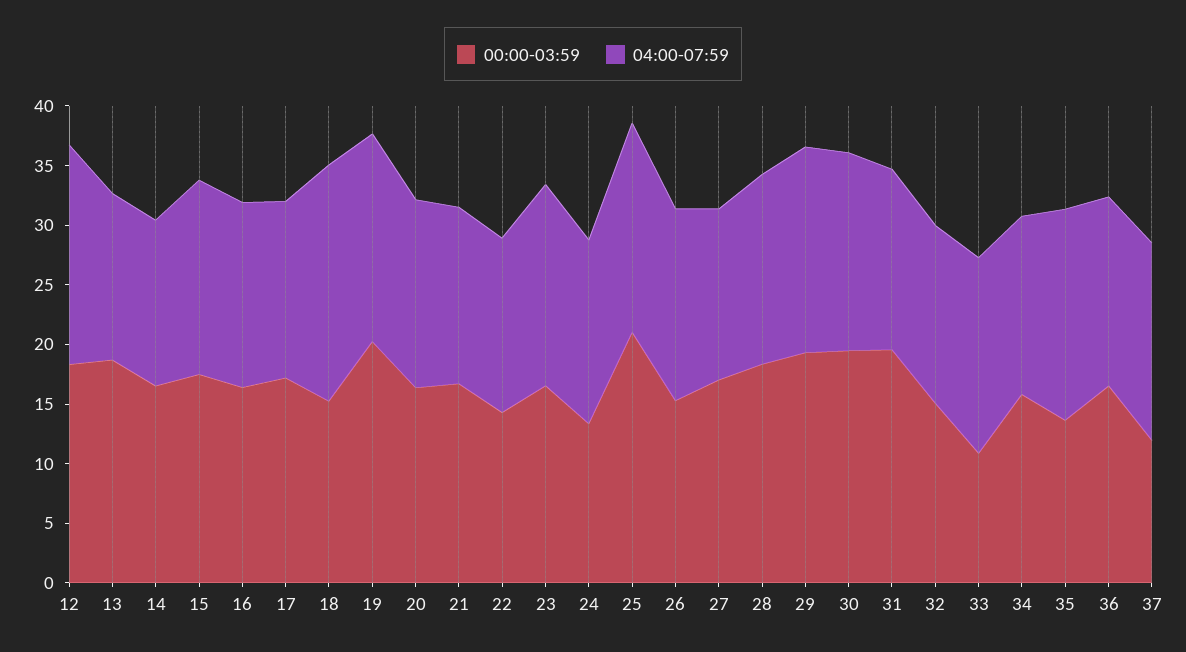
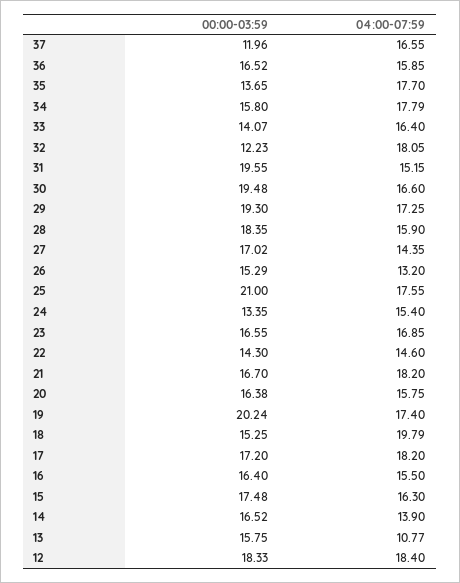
  {
    "00:00-03:59": {
      "12": 18.33,
-     "13": 19,
+     "13": 15.75,
      "14": 16.52,
      "15": 17.48,
      "16": 16.4,
      "17": 17.2,
      "18": 15.25,
      "19": 20.24,
      "20": 16.38,
      "21": 16.7,
      "22": 14.3,
      "23": 16.55,
      "24": 13.35,
      "25": 21,
      "26": 15.29,
      "27": 17.02,
      "28": 18.35,
      "29": 19.3,
      "30": 19.48,
      "31": 19.55,
-     "32": 15,
+     "32": 12.23,
-     "33": 11,
+     "33": 14.07,
      "34": 15.8,
      "35": 13.65,
      "36": 16.52,
      "37": 11.96
    },
    "04:00-07:59": {
      "12": 18.4,
-     "13": 14,
+     "13": 10.77,
      "14": 13.9,
      "15": 16.3,
      "16": 15.5,
-     "17": 15,
+     "17": 18.2,
      "18": 19.79,
      "19": 17.4,
      "20": 15.75,
-     "21": 15,
+     "21": 18.2,
      "22": 14.6,
      "23": 16.85,
      "24": 15.4,
      "25": 17.55,
-     "26": 16,
+     "26": 13.2,
      "27": 14.35,
      "28": 15.9,
      "29": 17.25,
      "30": 16.6,
      "31": 15.15,
-     "32": 15,
+     "32": 18.05,
      "33": 16.4,
-     "34": 15,
+     "34": 17.79,
      "35": 17.7,
      "36": 15.85,
      "37": 16.55
    }
  }

